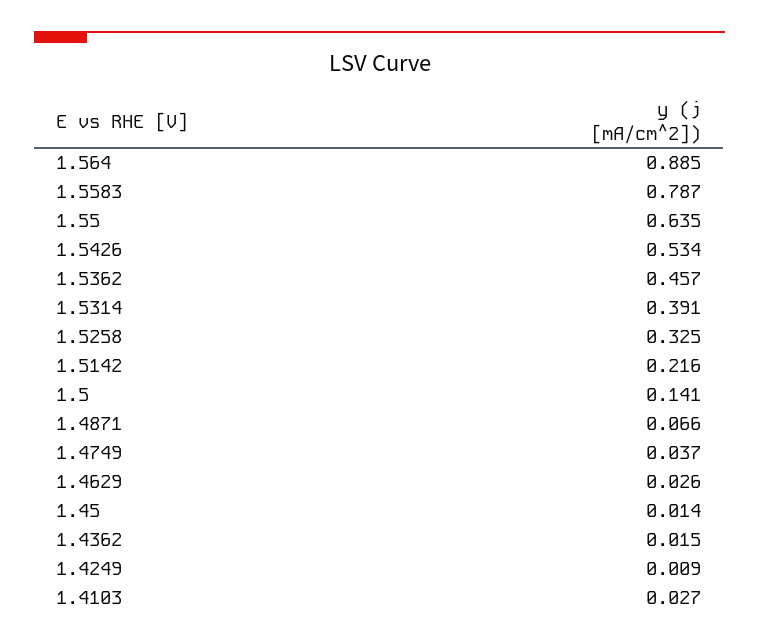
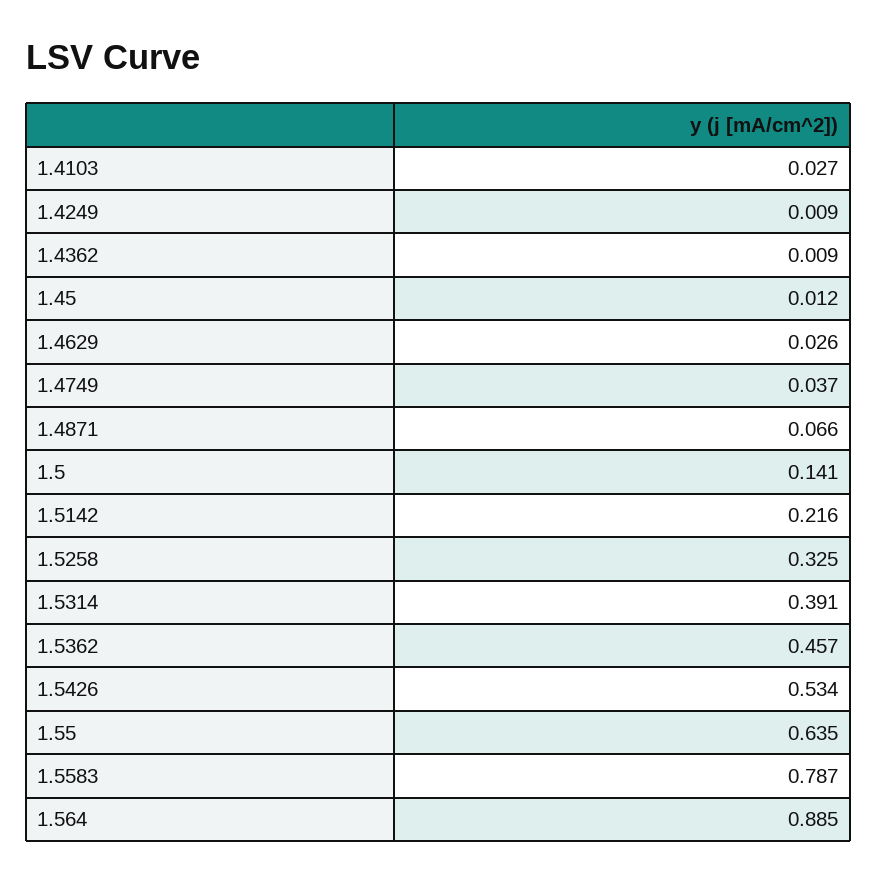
  {
    "1.564": 0.885,
    "1.5583": 0.787,
    "1.55": 0.635,
    "1.5426": 0.534,
    "1.5362": 0.457,
    "1.5314": 0.391,
    "1.5258": 0.325,
    "1.5142": 0.216,
    "1.5": 0.141,
    "1.4871": 0.066,
    "1.4749": 0.037,
    "1.4629": 0.026,
-   "1.45": 0.014,
+   "1.45": 0.012,
-   "1.4362": 0.015,
+   "1.4362": 0.009,
    "1.4249": 0.009,
    "1.4103": 0.027
  }

